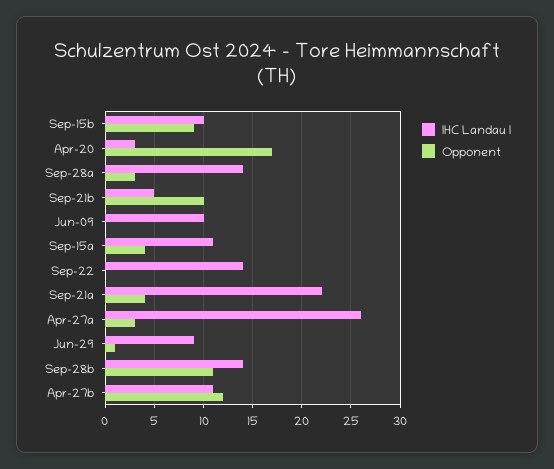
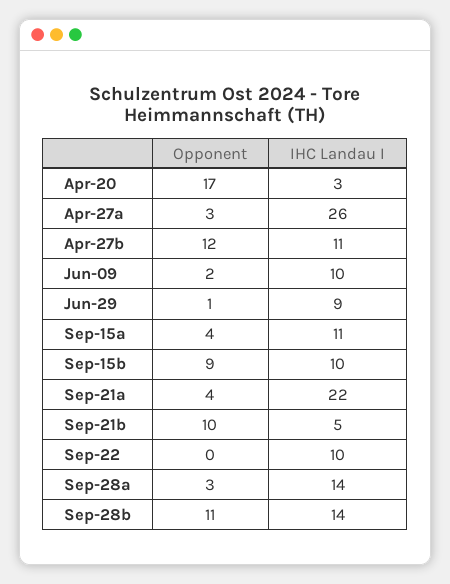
  {
    "IHC Landau I": {
      "Sep-15b": 10,
      "Apr-20": 3,
      "Sep-28a": 14,
      "Sep-21b": 5,
      "Jun-09": 10,
      "Sep-15a": 11,
-     "Sep-22": 14,
+     "Sep-22": 10,
      "Sep-21a": 22,
      "Apr-27a": 26,
      "Jun-29": 9,
      "Sep-28b": 14,
      "Apr-27b": 11
    },
    "Opponent": {
      "Sep-15b": 9,
      "Apr-20": 17,
      "Sep-28a": 3,
      "Sep-21b": 10,
-     "Jun-09": 0,
+     "Jun-09": 2,
      "Sep-15a": 4,
      "Sep-22": 0,
      "Sep-21a": 4,
      "Apr-27a": 3,
      "Jun-29": 1,
      "Sep-28b": 11,
      "Apr-27b": 12
    }
  }

